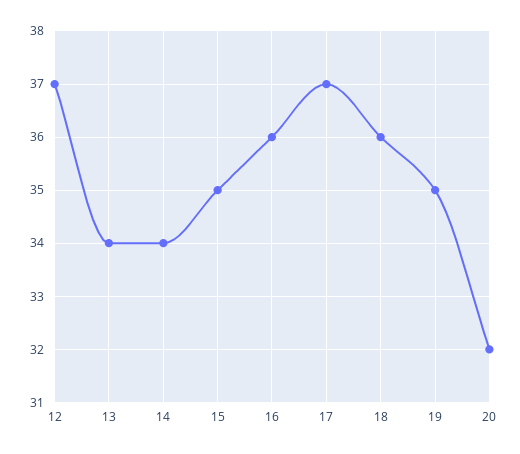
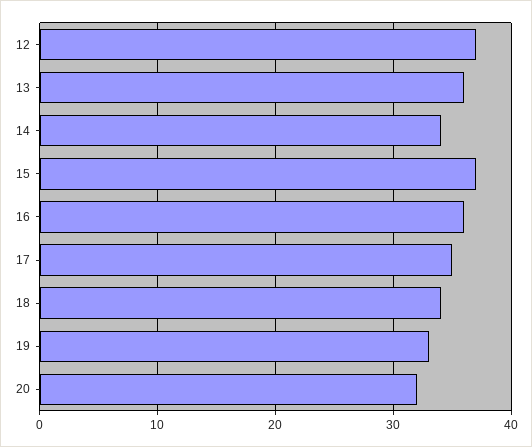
  {
    "12": 37,
-   "13": 34,
+   "13": 36,
    "14": 34,
-   "15": 35,
+   "15": 37,
    "16": 36,
-   "17": 37,
+   "17": 35,
-   "18": 36,
+   "18": 34,
-   "19": 35,
+   "19": 33,
    "20": 32
  }

